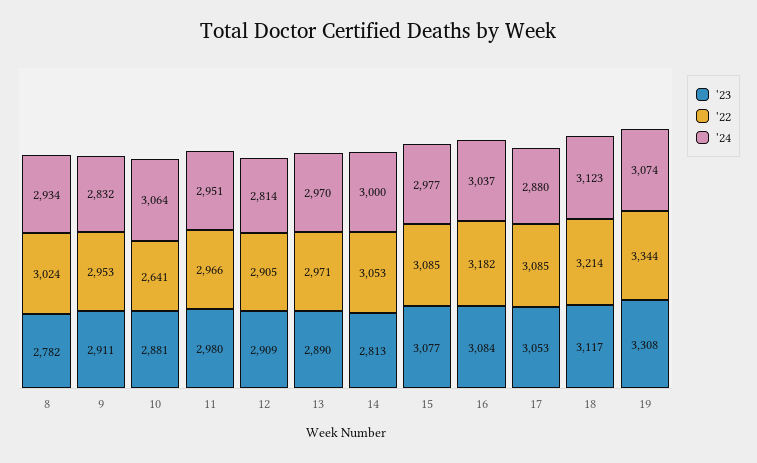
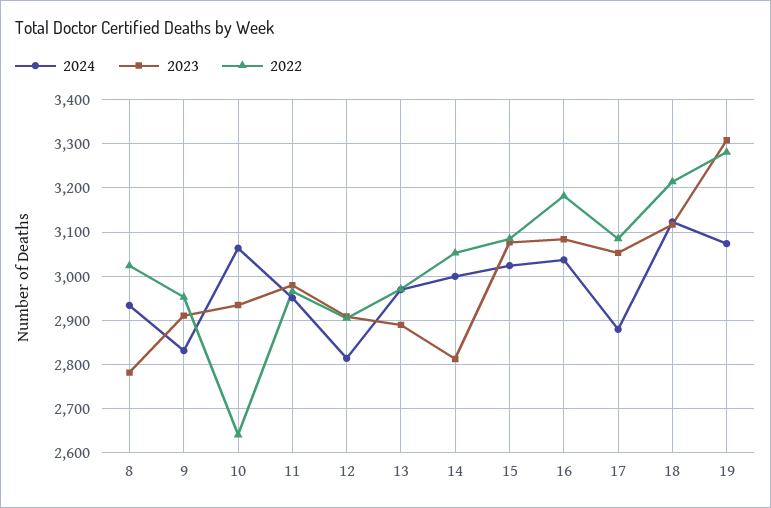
  {
    "'23": {
      "8": 2782,
      "9": 2911,
-     "10": 2881,
+     "10": 2940,
      "11": 2980,
      "12": 2909,
      "13": 2890,
      "14": 2813,
      "15": 3077,
      "16": 3084,
      "17": 3053,
      "18": 3117,
      "19": 3308
    },
    "'22": {
      "8": 3024,
      "9": 2953,
      "10": 2641,
      "11": 2966,
      "12": 2905,
      "13": 2971,
      "14": 3053,
      "15": 3085,
      "16": 3182,
      "17": 3085,
      "18": 3214,
-     "19": 3344
+     "19": 3280
    },
    "'24": {
      "8": 2934,
      "9": 2832,
      "10": 3064,
      "11": 2951,
      "12": 2814,
      "13": 2970,
      "14": 3000,
-     "15": 2977,
+     "15": 3020,
      "16": 3037,
      "17": 2880,
      "18": 3123,
      "19": 3074
    }
  }

